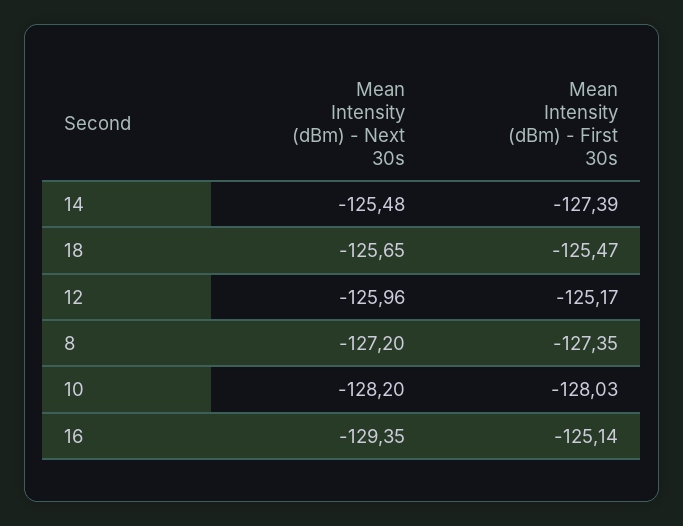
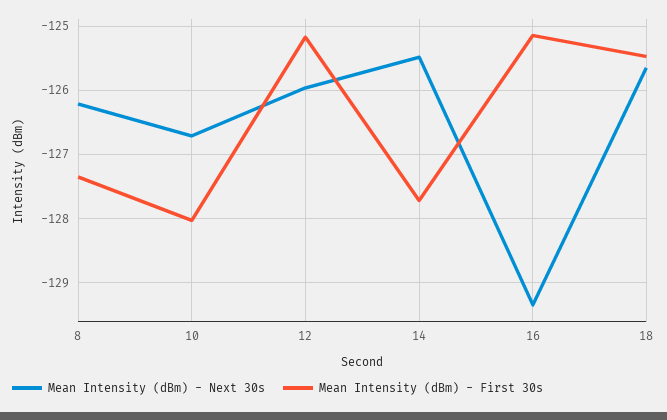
  {
    "Mean Intensity (dBm) - Next 30s": {
      "14": -125.48,
      "18": -125.65,
      "12": -125.96,
-     "8": -127.2,
+     "8": -126.2,
-     "10": -128.2,
+     "10": -126.7,
      "16": -129.35
    },
    "Mean Intensity (dBm) - First 30s": {
-     "14": -127.39,
+     "14": -127.7,
      "18": -125.47,
      "12": -125.17,
      "8": -127.35,
      "10": -128.03,
      "16": -125.14
    }
  }

